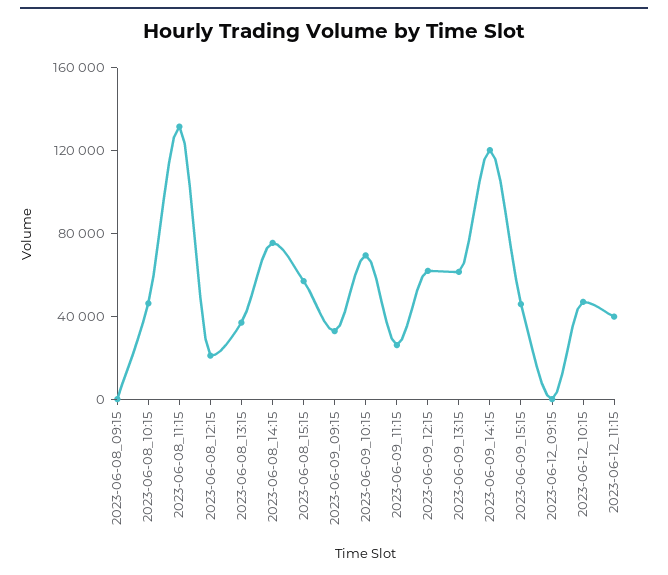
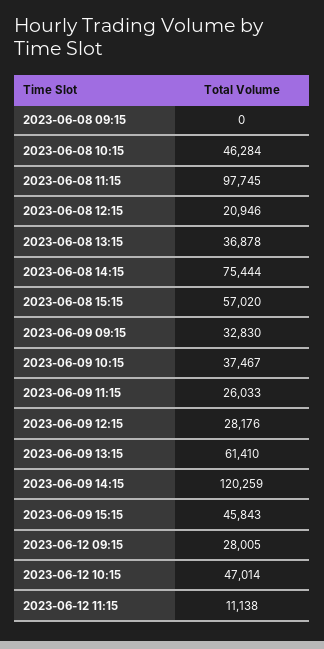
  {
    "2023-06-08_09:15": 0,
    "2023-06-08_10:15": 46284,
-   "2023-06-08_11:15": 130000,
+   "2023-06-08_11:15": 97745,
    "2023-06-08_12:15": 20946,
    "2023-06-08_13:15": 36878,
    "2023-06-08_14:15": 75444,
    "2023-06-08_15:15": 57020,
    "2023-06-09_09:15": 32830,
-   "2023-06-09_10:15": 70000,
+   "2023-06-09_10:15": 37467,
    "2023-06-09_11:15": 26033,
-   "2023-06-09_12:15": 60000,
+   "2023-06-09_12:15": 28176,
    "2023-06-09_13:15": 61410,
    "2023-06-09_14:15": 120259,
    "2023-06-09_15:15": 45843,
-   "2023-06-12_09:15": 0,
+   "2023-06-12_09:15": 28005,
    "2023-06-12_10:15": 47014,
-   "2023-06-12_11:15": 40000
+   "2023-06-12_11:15": 11138
  }

